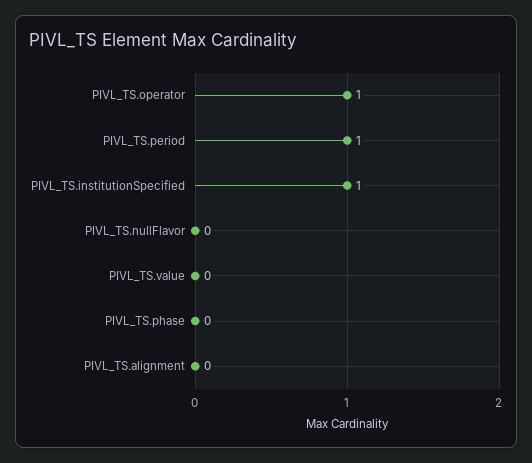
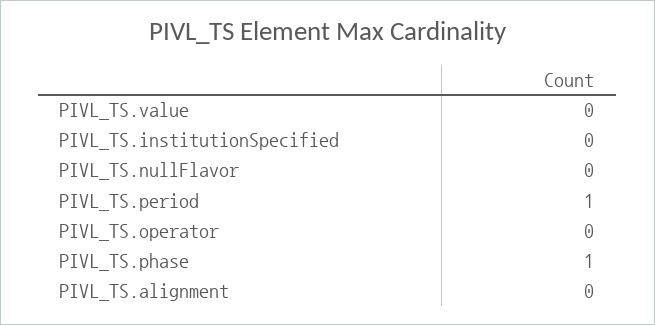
  {
-   "PIVL_TS.operator": 1,
+   "PIVL_TS.operator": 0,
    "PIVL_TS.period": 1,
-   "PIVL_TS.institutionSpecified": 1,
+   "PIVL_TS.institutionSpecified": 0,
    "PIVL_TS.nullFlavor": 0,
    "PIVL_TS.value": 0,
-   "PIVL_TS.phase": 0,
+   "PIVL_TS.phase": 1,
    "PIVL_TS.alignment": 0
  }

